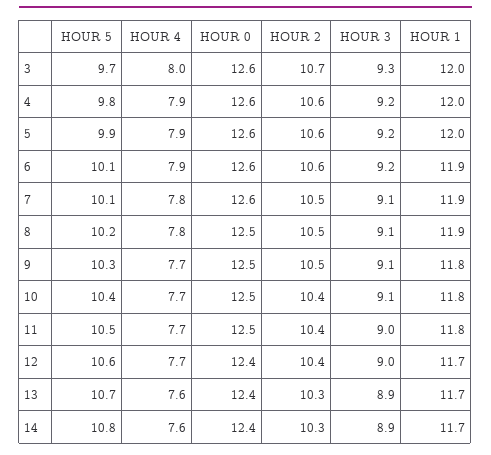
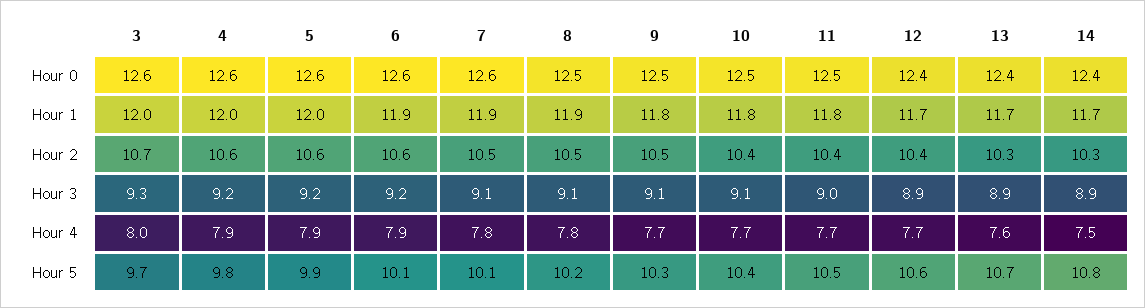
  {
    "HOUR 5": {
      "3": 9.7,
      "4": 9.8,
      "5": 9.9,
      "6": 10.1,
      "7": 10.1,
      "8": 10.2,
      "9": 10.3,
      "10": 10.4,
      "11": 10.5,
      "12": 10.6,
      "13": 10.7,
      "14": 10.8
    },
    "HOUR 4": {
      "3": 8,
      "4": 7.9,
      "5": 7.9,
      "6": 7.9,
      "7": 7.8,
      "8": 7.8,
      "9": 7.7,
      "10": 7.7,
      "11": 7.7,
      "12": 7.7,
      "13": 7.6,
-     "14": 7.6
+     "14": 7.5
    },
    "HOUR 0": {
      "3": 12.6,
      "4": 12.6,
      "5": 12.6,
      "6": 12.6,
      "7": 12.6,
      "8": 12.5,
      "9": 12.5,
      "10": 12.5,
      "11": 12.5,
      "12": 12.4,
      "13": 12.4,
      "14": 12.4
    },
    "HOUR 2": {
      "3": 10.7,
      "4": 10.6,
      "5": 10.6,
      "6": 10.6,
      "7": 10.5,
      "8": 10.5,
      "9": 10.5,
      "10": 10.4,
      "11": 10.4,
      "12": 10.4,
      "13": 10.3,
      "14": 10.3
    },
    "HOUR 3": {
      "3": 9.3,
      "4": 9.2,
      "5": 9.2,
      "6": 9.2,
      "7": 9.1,
      "8": 9.1,
      "9": 9.1,
      "10": 9.1,
      "11": 9,
-     "12": 9,
+     "12": 8.9,
      "13": 8.9,
      "14": 8.9
    },
    "HOUR 1": {
      "3": 12,
      "4": 12,
      "5": 12,
      "6": 11.9,
      "7": 11.9,
      "8": 11.9,
      "9": 11.8,
      "10": 11.8,
      "11": 11.8,
      "12": 11.7,
      "13": 11.7,
      "14": 11.7
    }
  }

